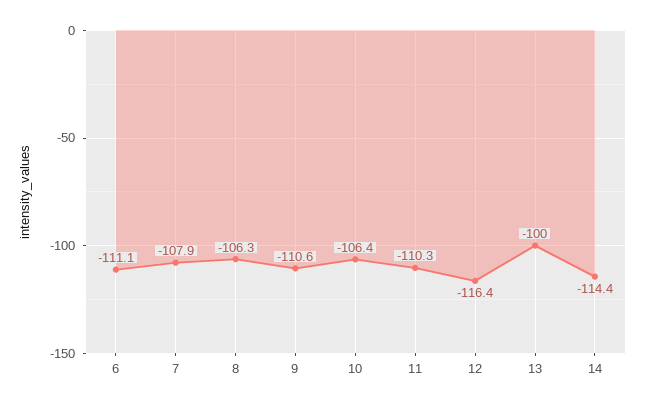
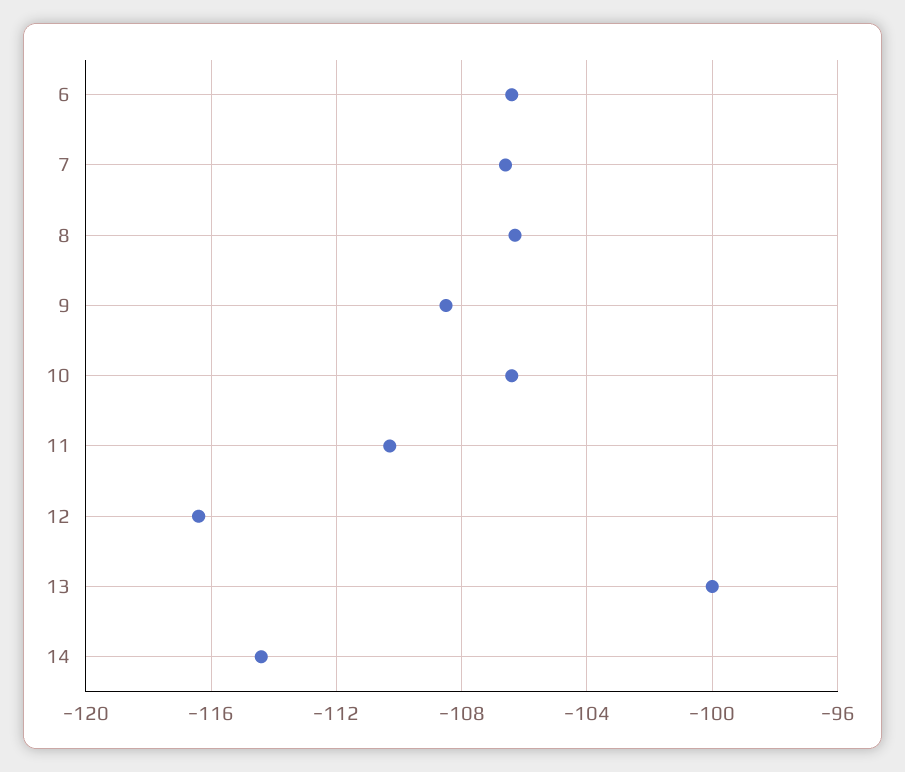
  {
-   "6": -111.1,
+   "6": -106.5,
-   "7": -107.9,
+   "7": -106.5,
    "8": -106.3,
-   "9": -110.6,
+   "9": -108.5,
    "10": -106.4,
    "11": -110.3,
    "12": -116.4,
    "13": -100,
    "14": -114.4
  }

